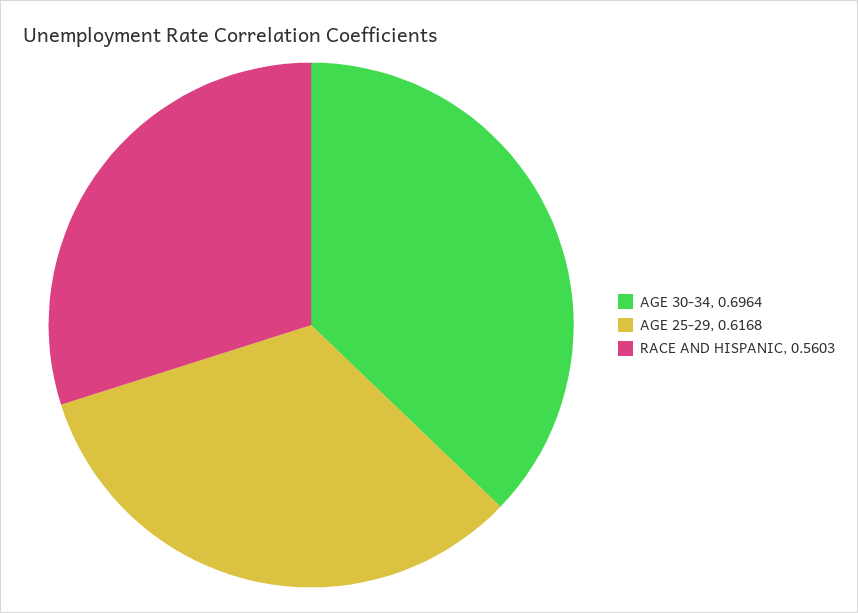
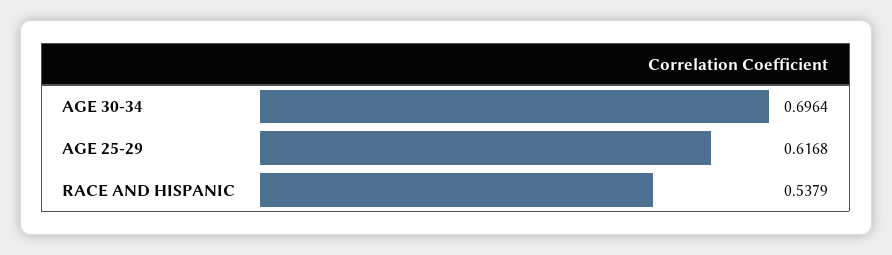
  {
    "AGE 30-34": 0.6964,
    "AGE 25-29": 0.6168,
-   "RACE AND HISPANIC": 0.5603
+   "RACE AND HISPANIC": 0.5379
  }

